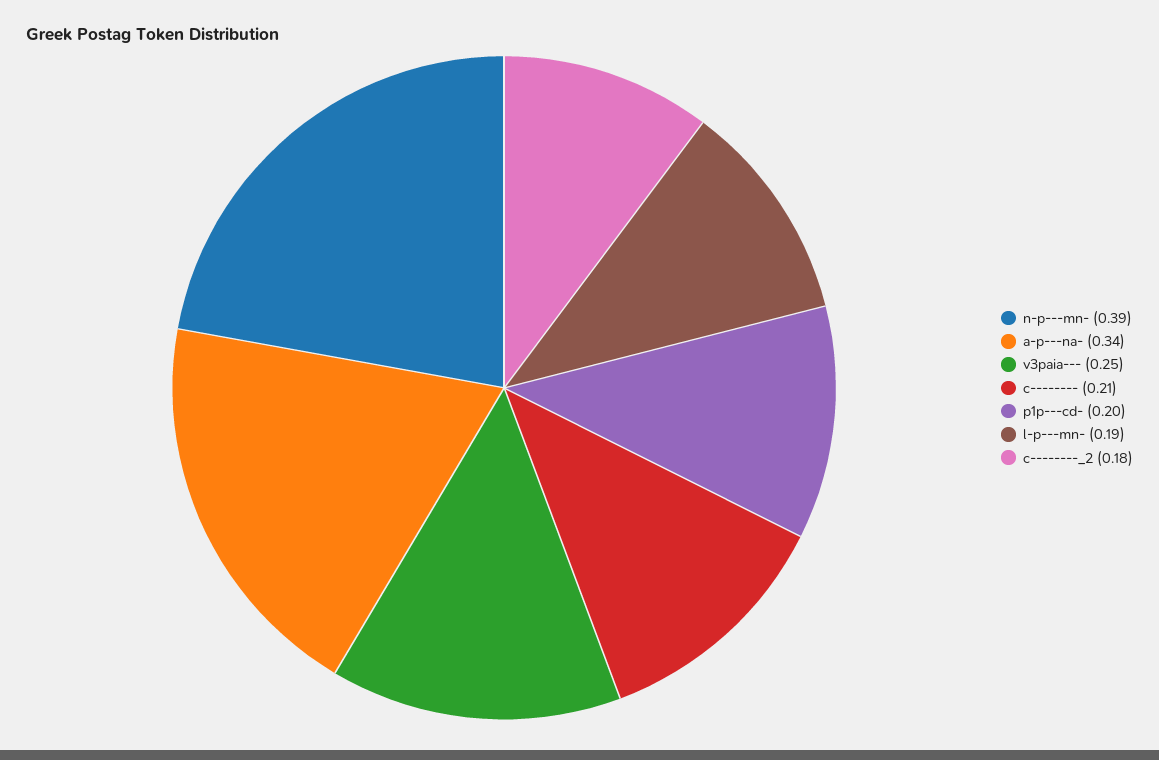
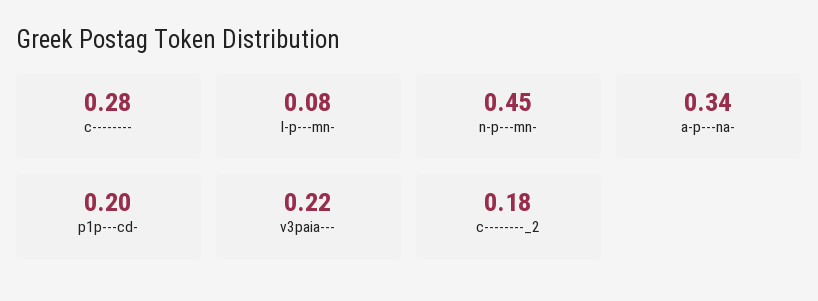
  {
-   "n-p---mn-": 0.39,
+   "n-p---mn-": 0.45,
    "a-p---na-": 0.34,
-   "v3paia---": 0.25,
+   "v3paia---": 0.22,
-   "c--------": 0.21,
+   "c--------": 0.28,
    "p1p---cd-": 0.2,
-   "l-p---mn-": 0.19,
+   "l-p---mn-": 0.08,
    "c--------_2": 0.18
  }

